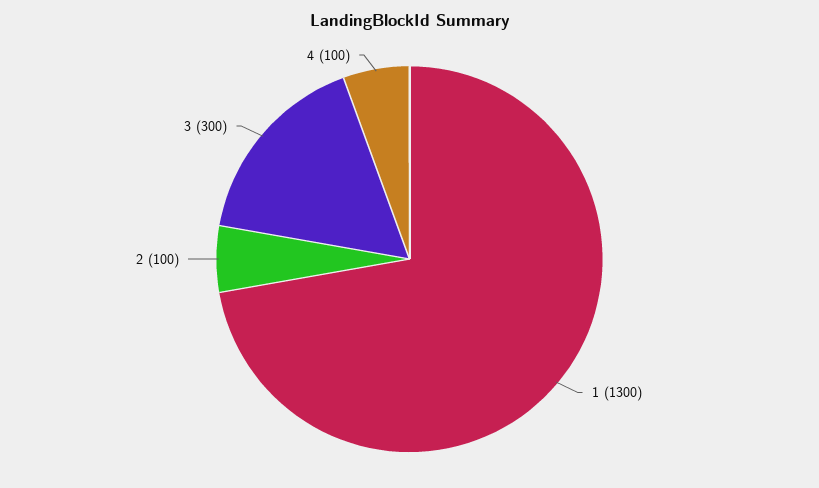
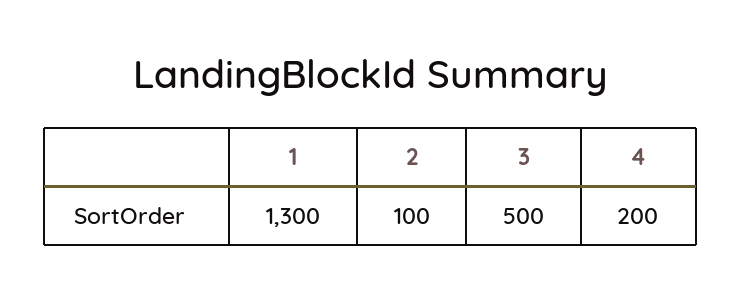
  {
    "1": 1300,
    "2": 100,
-   "3": 300,
+   "3": 500,
-   "4": 100
+   "4": 200
  }

